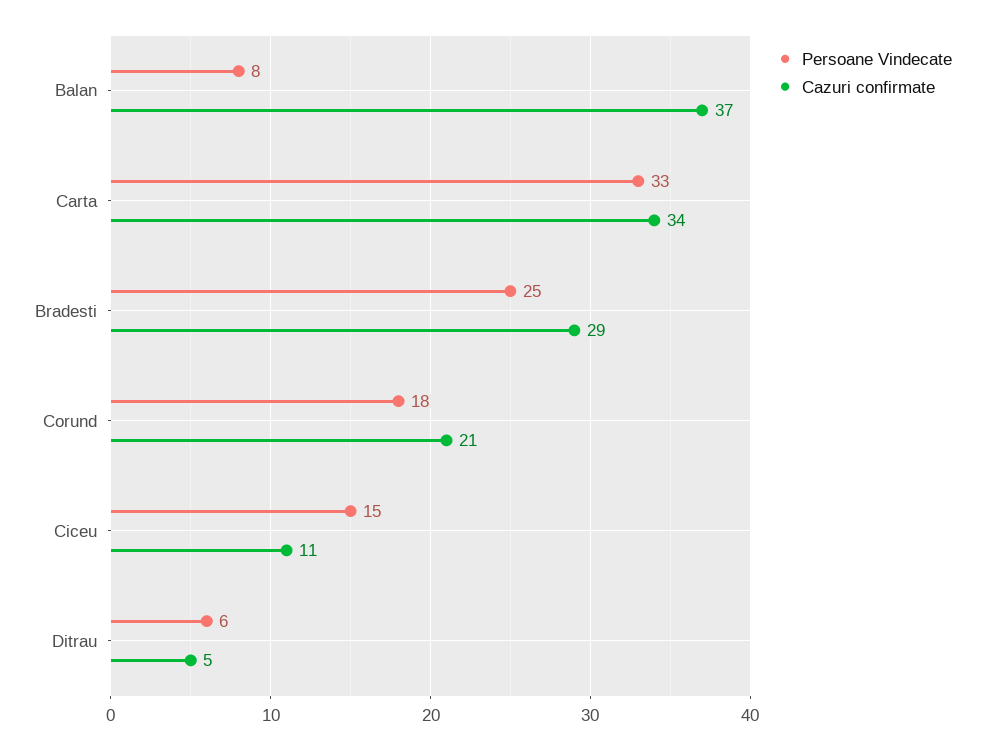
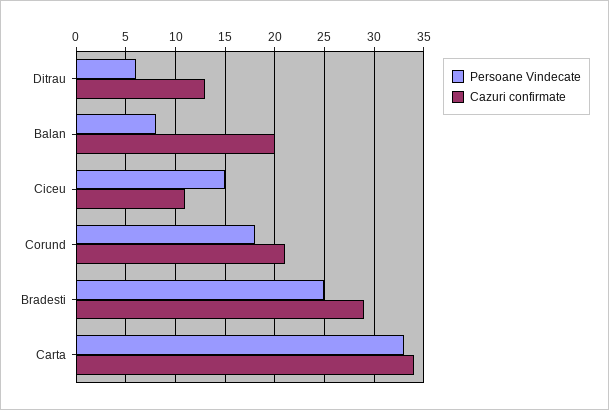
  {
    "Persoane Vindecate": {
      "Balan": 8,
      "Carta": 33,
      "Bradesti": 25,
      "Corund": 18,
      "Ciceu": 15,
      "Ditrau": 6
    },
    "Cazuri confirmate": {
-     "Balan": 37,
+     "Balan": 20,
      "Carta": 34,
      "Bradesti": 29,
      "Corund": 21,
      "Ciceu": 11,
-     "Ditrau": 5
+     "Ditrau": 13
    }
  }

